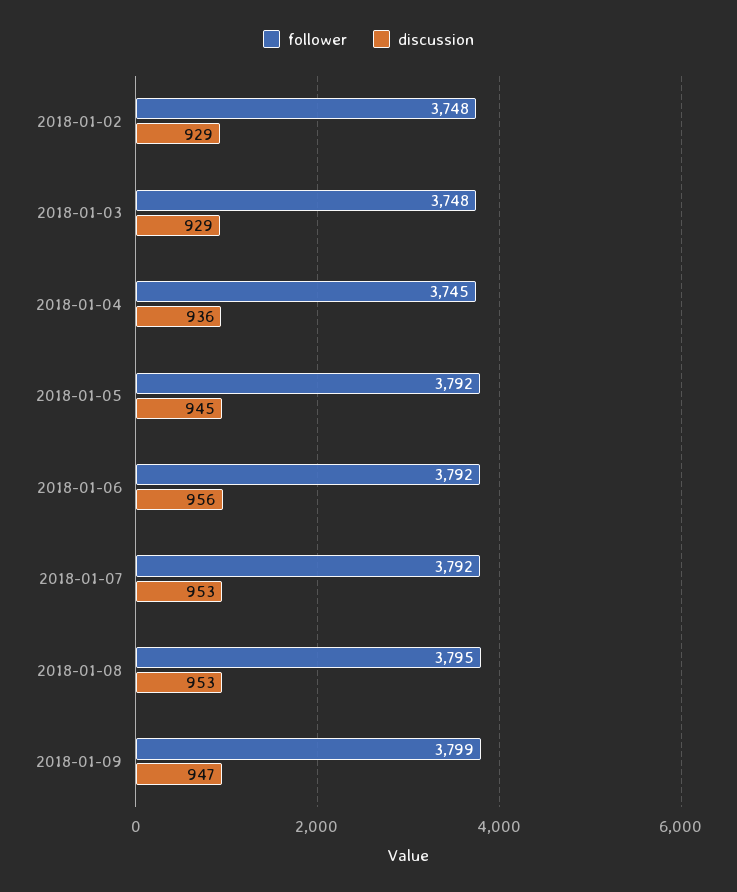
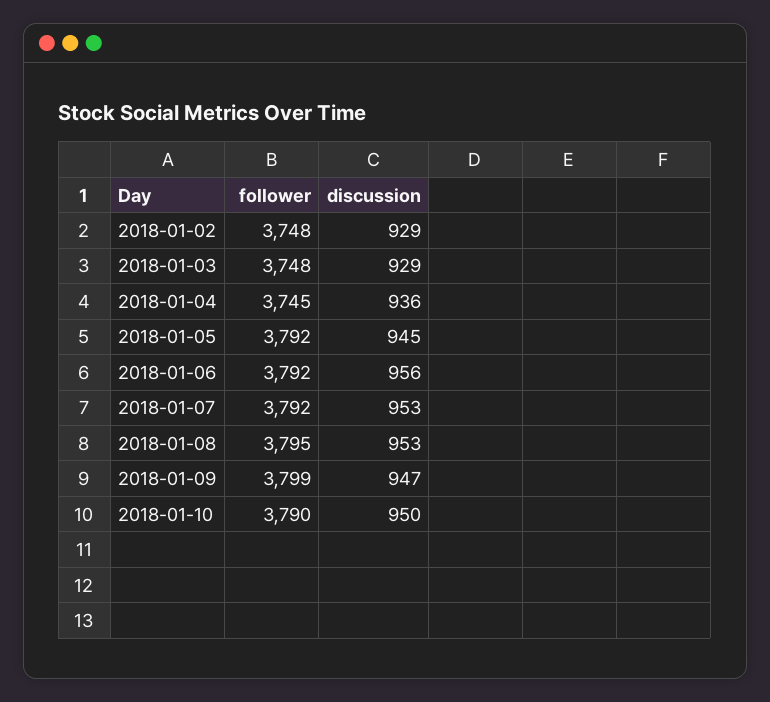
  {
    "follower": {
      "2018-01-02": 3748,
      "2018-01-03": 3748,
      "2018-01-04": 3745,
      "2018-01-05": 3792,
      "2018-01-06": 3792,
      "2018-01-07": 3792,
      "2018-01-08": 3795,
-     "2018-01-09": 3799
+     "2018-01-09": 3799,
+     "2018-01-10": 3790
    },
    "discussion": {
      "2018-01-02": 929,
      "2018-01-03": 929,
      "2018-01-04": 936,
      "2018-01-05": 945,
      "2018-01-06": 956,
      "2018-01-07": 953,
      "2018-01-08": 953,
-     "2018-01-09": 947
+     "2018-01-09": 947,
+     "2018-01-10": 950
    }
  }

